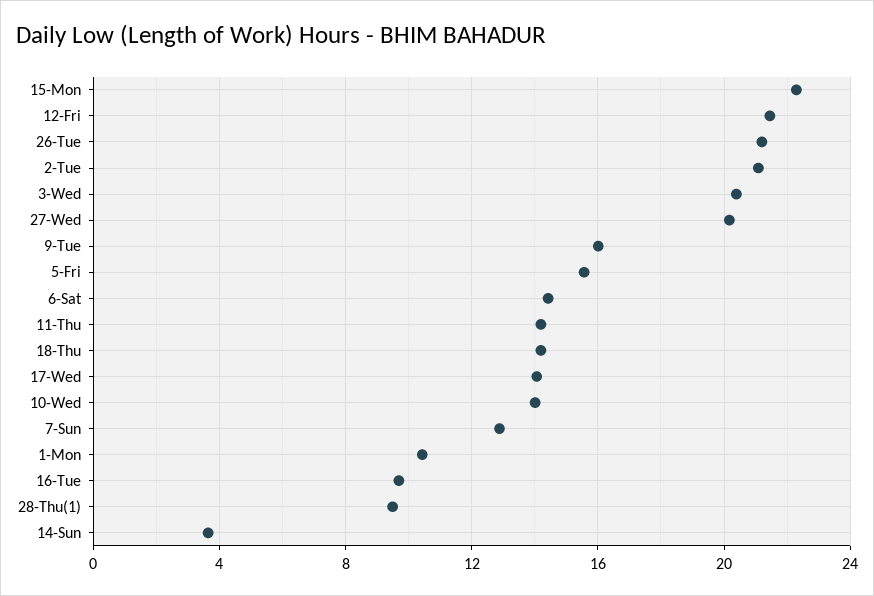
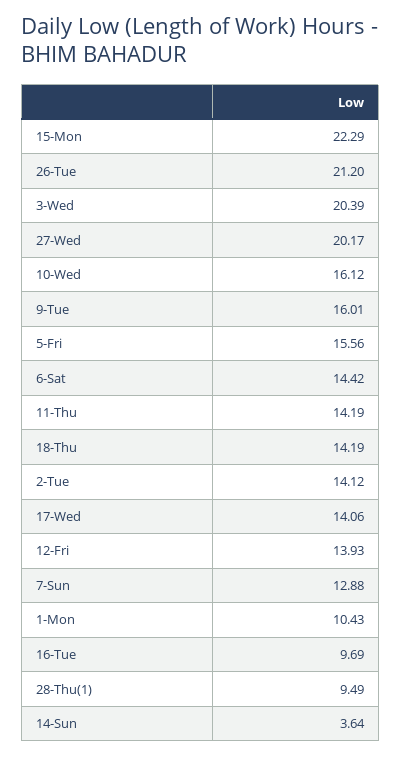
  {
    "15-Mon": 22.29,
-   "12-Fri": 21.5,
+   "12-Fri": 13.93,
    "26-Tue": 21.2,
-   "2-Tue": 21,
+   "2-Tue": 14.12,
    "3-Wed": 20.39,
    "27-Wed": 20.17,
    "9-Tue": 16.01,
    "5-Fri": 15.56,
    "6-Sat": 14.42,
    "11-Thu": 14.19,
    "18-Thu": 14.19,
    "17-Wed": 14.06,
-   "10-Wed": 14,
+   "10-Wed": 16.12,
    "7-Sun": 12.88,
    "1-Mon": 10.43,
    "16-Tue": 9.69,
    "28-Thu(1)": 9.49,
    "14-Sun": 3.64
  }

